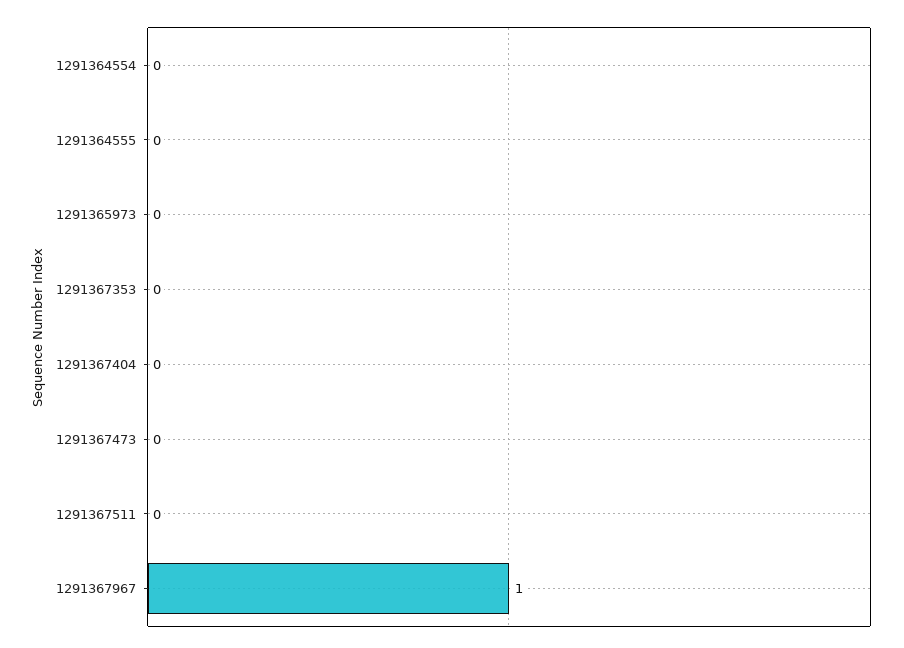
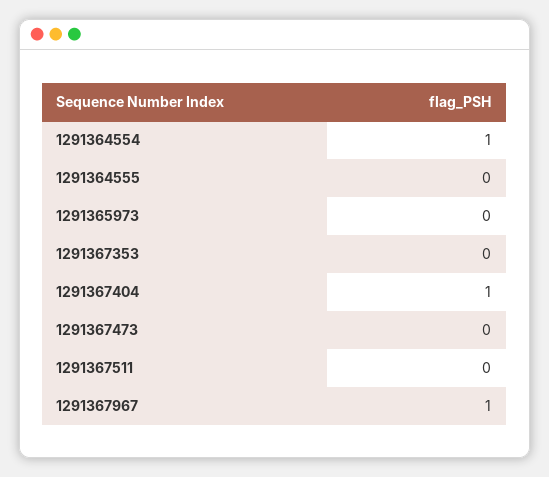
  {
-   "1291364554": 0,
+   "1291364554": 1,
    "1291364555": 0,
    "1291365973": 0,
    "1291367353": 0,
-   "1291367404": 0,
+   "1291367404": 1,
    "1291367473": 0,
    "1291367511": 0,
    "1291367967": 1
  }

